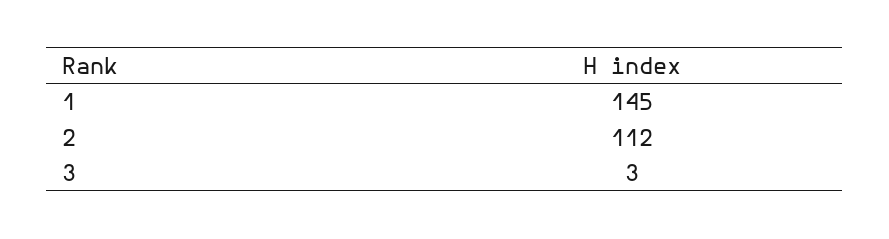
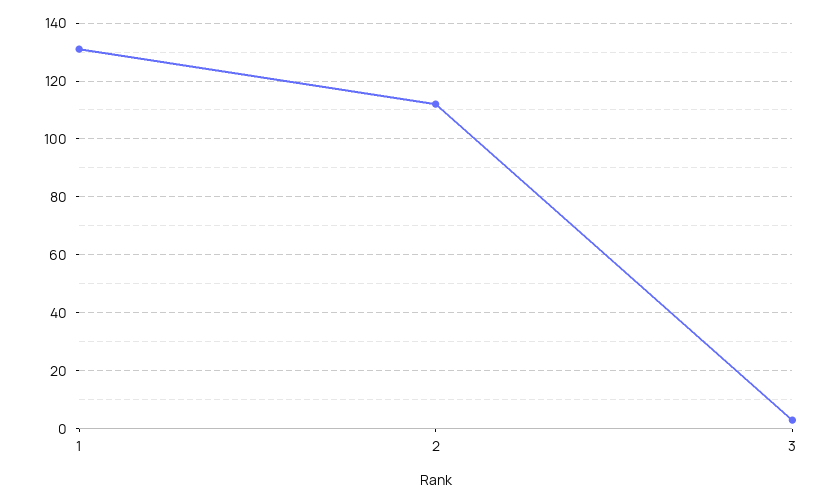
  {
-   "1": 145,
+   "1": 130,
    "2": 112,
    "3": 3
  }

